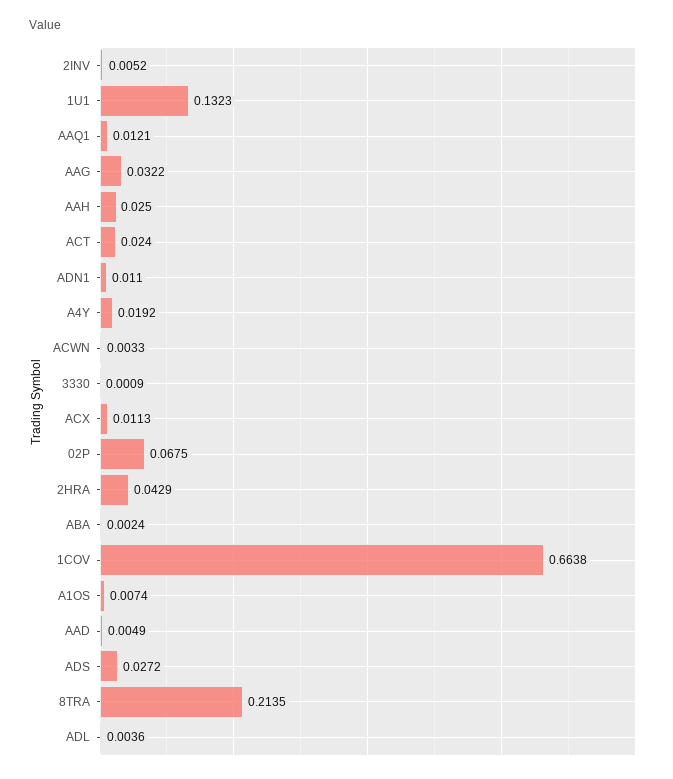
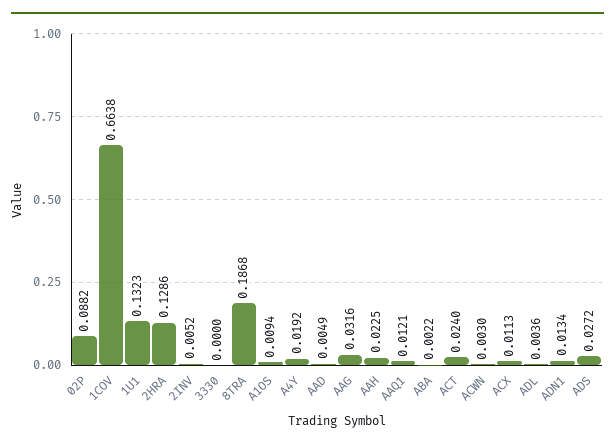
  {
    "2INV": 0.0052,
    "1U1": 0.1323,
    "AAQ1": 0.0121,
-   "AAG": 0.0322,
+   "AAG": 0.0316,
-   "AAH": 0.025,
+   "AAH": 0.0225,
    "ACT": 0.024,
-   "ADN1": 0.011,
+   "ADN1": 0.0134,
    "A4Y": 0.0192,
-   "ACWN": 0.0033,
+   "ACWN": 0.003,
-   "3330": 0.0009,
+   "3330": 0,
    "ACX": 0.0113,
-   "02P": 0.0675,
+   "02P": 0.0882,
-   "2HRA": 0.0429,
+   "2HRA": 0.1286,
-   "ABA": 0.0024,
+   "ABA": 0.0022,
    "1COV": 0.6638,
-   "A1OS": 0.0074,
+   "A1OS": 0.0094,
    "AAD": 0.0049,
    "ADS": 0.0272,
-   "8TRA": 0.2135,
+   "8TRA": 0.1868,
    "ADL": 0.0036
  }

